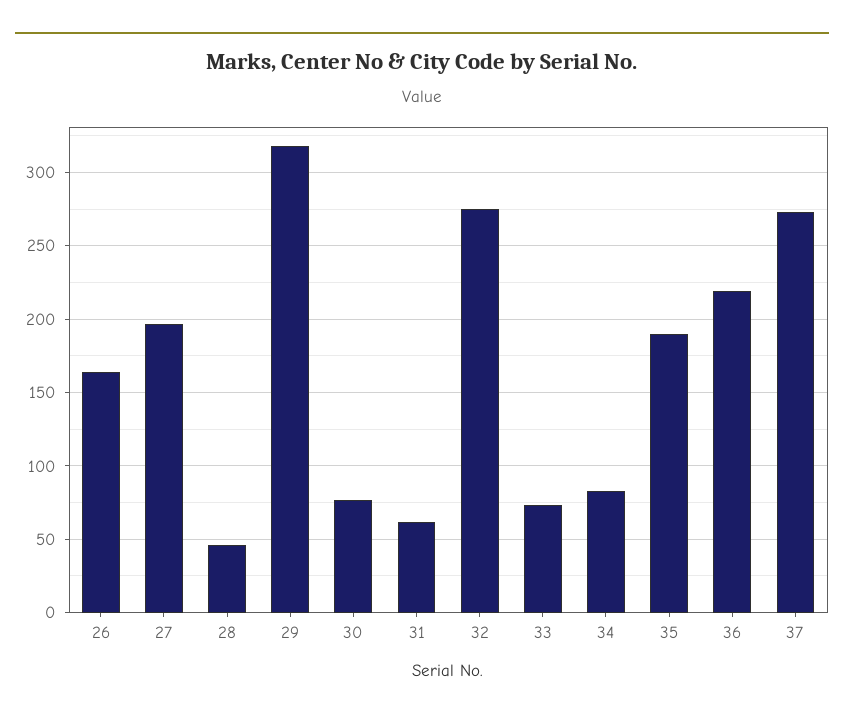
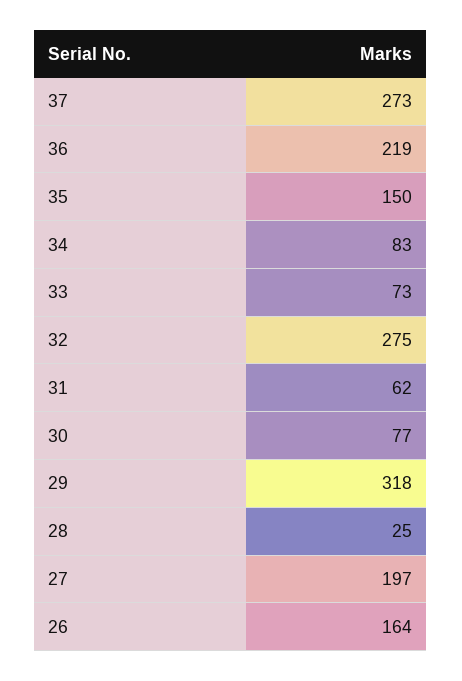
  {
    "26": 164,
    "27": 197,
-   "28": 45,
+   "28": 25,
    "29": 318,
    "30": 77,
    "31": 62,
    "32": 275,
    "33": 73,
    "34": 83,
-   "35": 190,
+   "35": 150,
    "36": 219,
    "37": 273
  }

